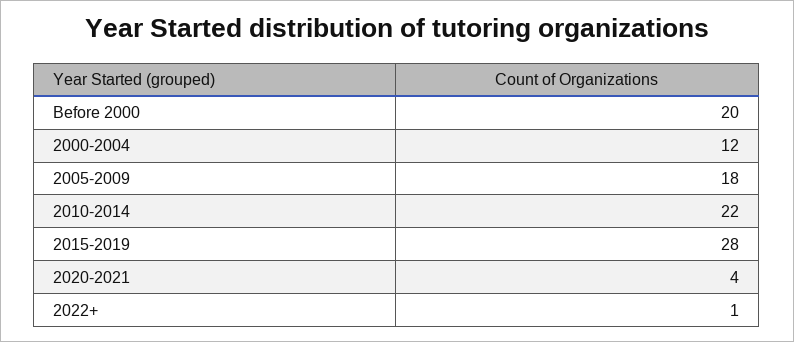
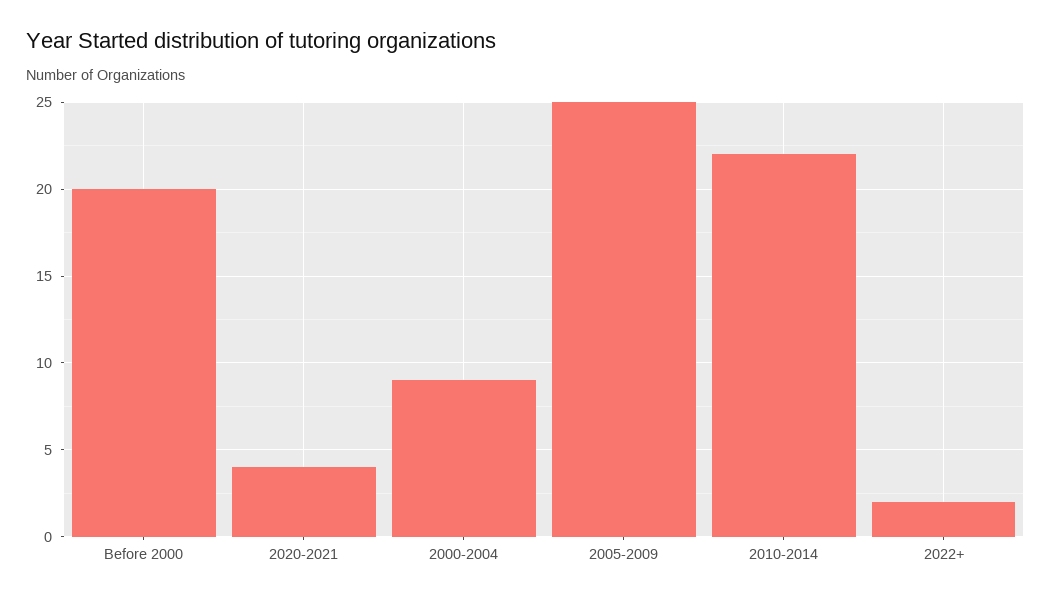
  {
    "Before 2000": 20,
-   "2000-2004": 12,
+   "2000-2004": 9,
-   "2005-2009": 18,
+   "2005-2009": 25,
    "2010-2014": 22,
-   "2015-2019": 28,
    "2020-2021": 4,
-   "2022+": 1
+   "2022+": 2
  }

